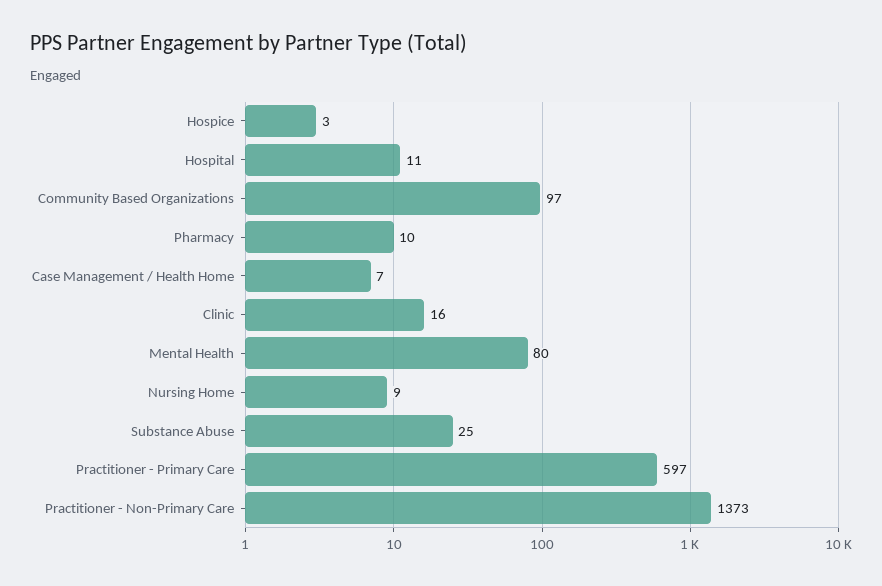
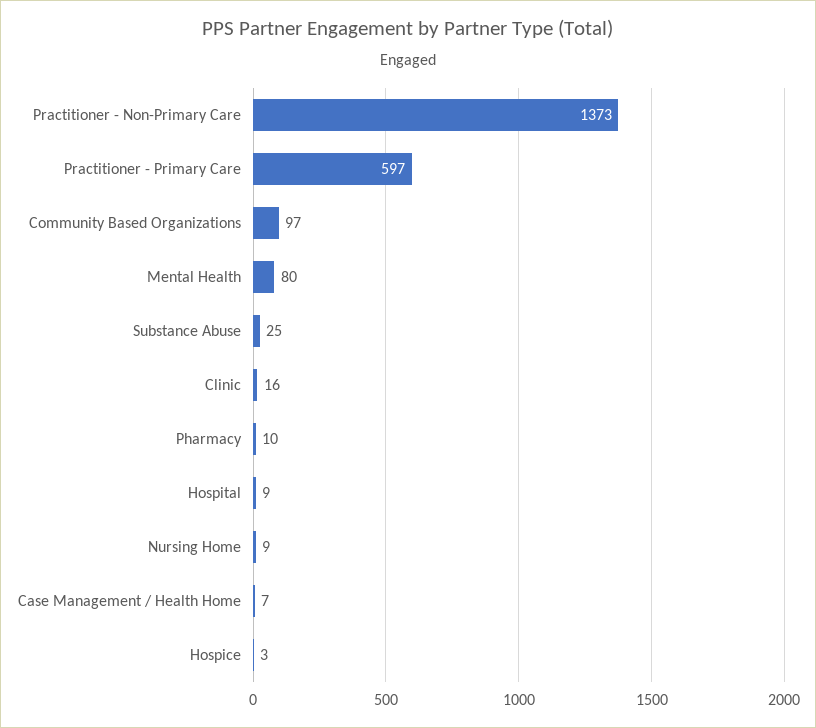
  {
    "Hospice": 3,
-   "Hospital": 11,
+   "Hospital": 9,
    "Community Based Organizations": 97,
    "Pharmacy": 10,
    "Case Management / Health Home": 7,
    "Clinic": 16,
    "Mental Health": 80,
    "Nursing Home": 9,
    "Substance Abuse": 25,
    "Practitioner - Primary Care": 597,
    "Practitioner - Non-Primary Care": 1373
  }

